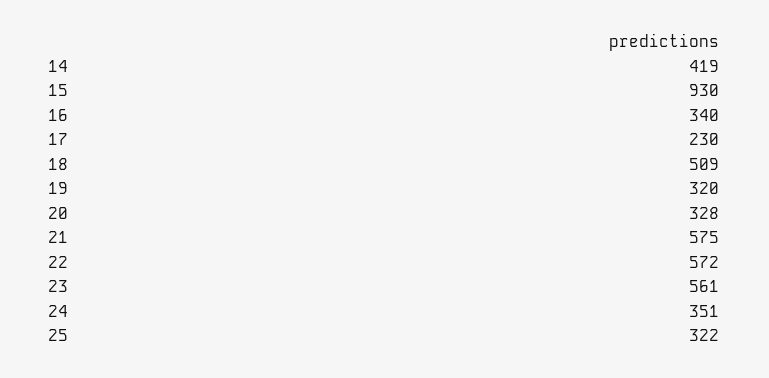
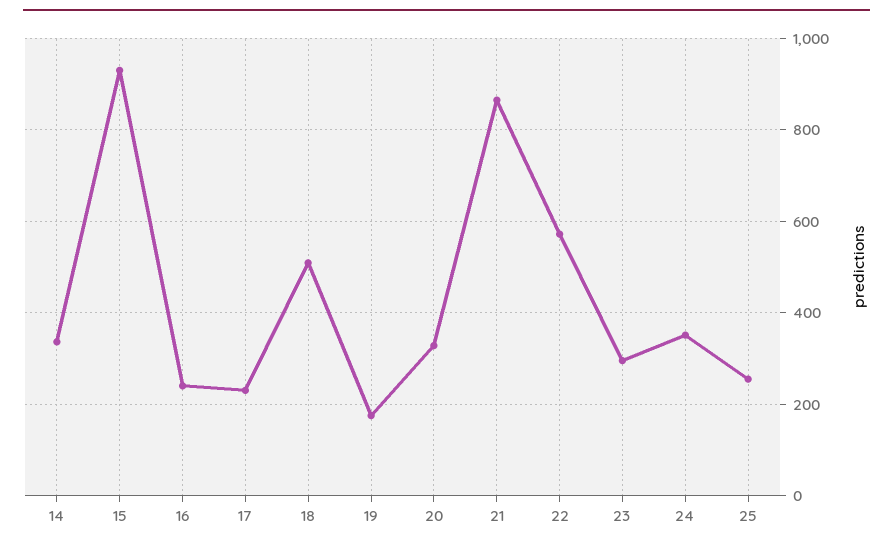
  {
-   "14": 419,
+   "14": 340,
    "15": 930,
-   "16": 340,
+   "16": 240,
    "17": 230,
    "18": 509,
-   "19": 320,
+   "19": 180,
    "20": 328,
-   "21": 575,
+   "21": 860,
    "22": 572,
-   "23": 561,
+   "23": 300,
    "24": 351,
-   "25": 322
+   "25": 260
  }

